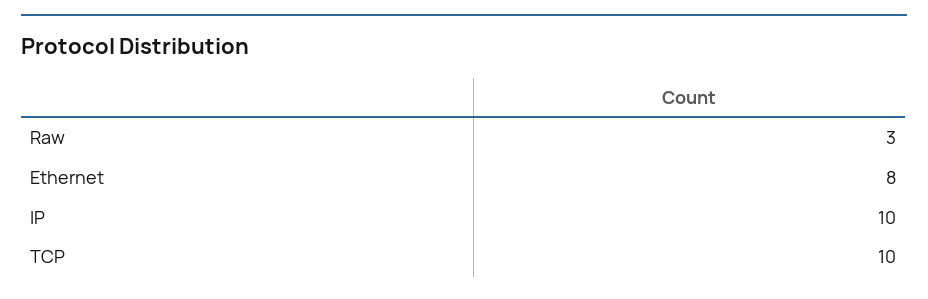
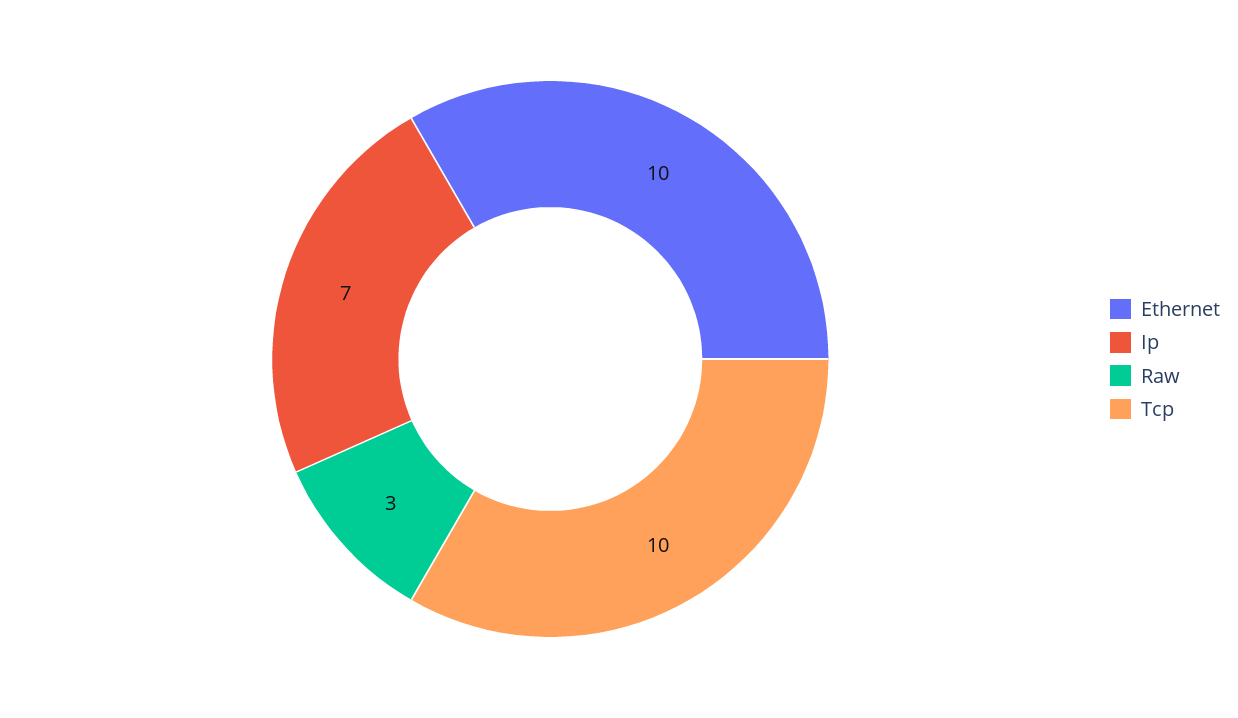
  {
    "Raw": 3,
-   "Ethernet": 8,
+   "Ethernet": 10,
-   "IP": 10,
+   "IP": 7,
    "TCP": 10
  }

